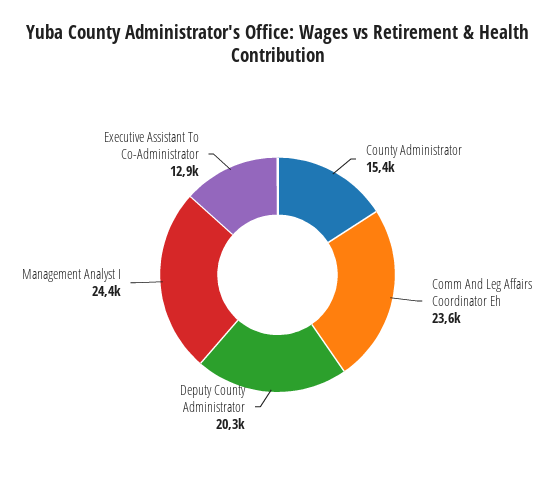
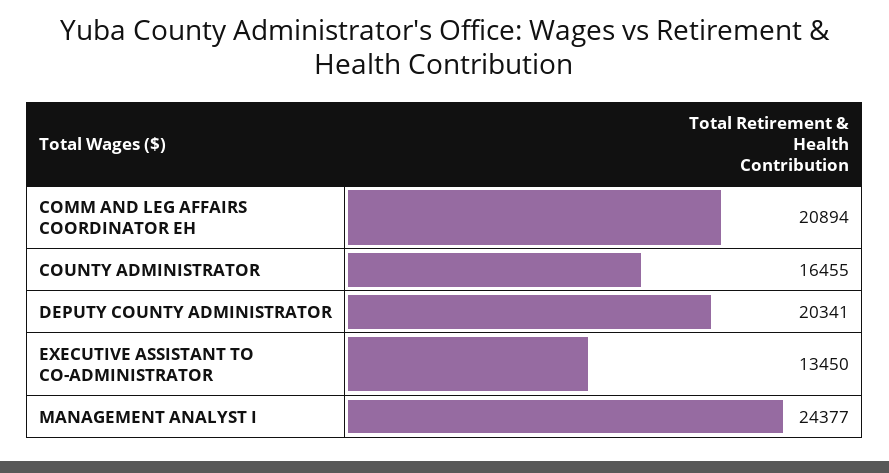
  {
-   "County Administrator": 15400,
+   "County Administrator": 16455,
-   "Comm And Leg Affairs Coordinator Eh": 23600,
+   "Comm And Leg Affairs Coordinator Eh": 20894,
    "Deputy County Administrator": 20341,
    "Management Analyst I": 24377,
-   "Executive Assistant To Co-Administrator": 12900
+   "Executive Assistant To Co-Administrator": 13450
  }

